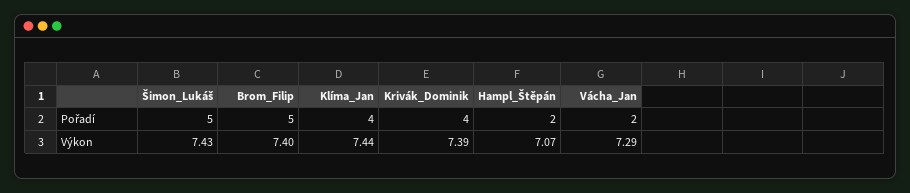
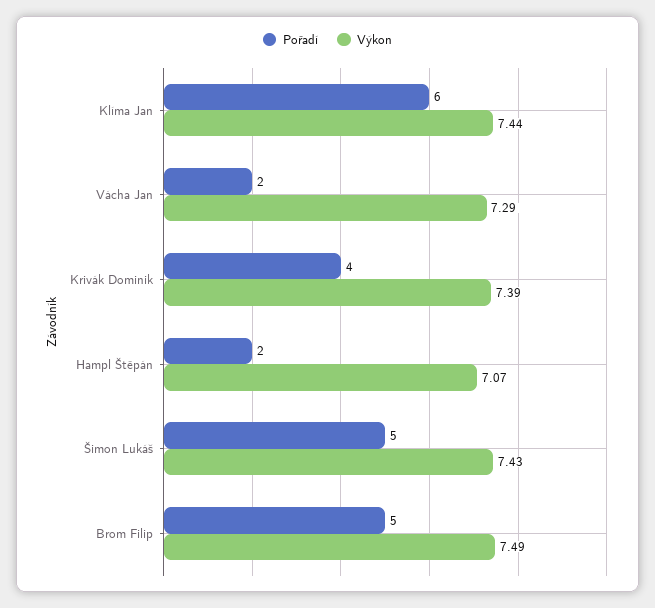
  {
    "Pořadí": {
      "Šimon_Lukáš": 5,
      "Brom_Filip": 5,
-     "Klíma_Jan": 4,
+     "Klíma_Jan": 6,
      "Krivák_Dominik": 4,
      "Hampl_Štěpán": 2,
      "Vácha_Jan": 2
    },
    "Výkon": {
      "Šimon_Lukáš": 7.43,
-     "Brom_Filip": 7.4,
+     "Brom_Filip": 7.49,
      "Klíma_Jan": 7.44,
      "Krivák_Dominik": 7.39,
      "Hampl_Štěpán": 7.07,
      "Vácha_Jan": 7.29
    }
  }

